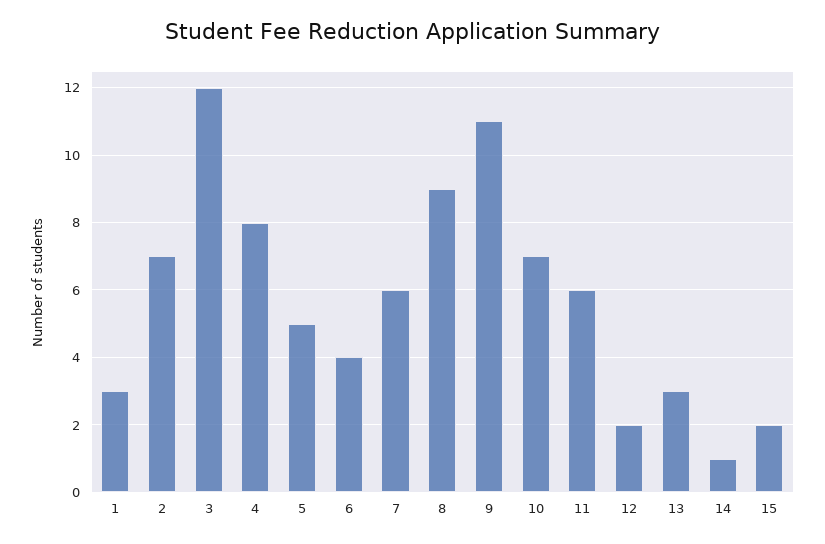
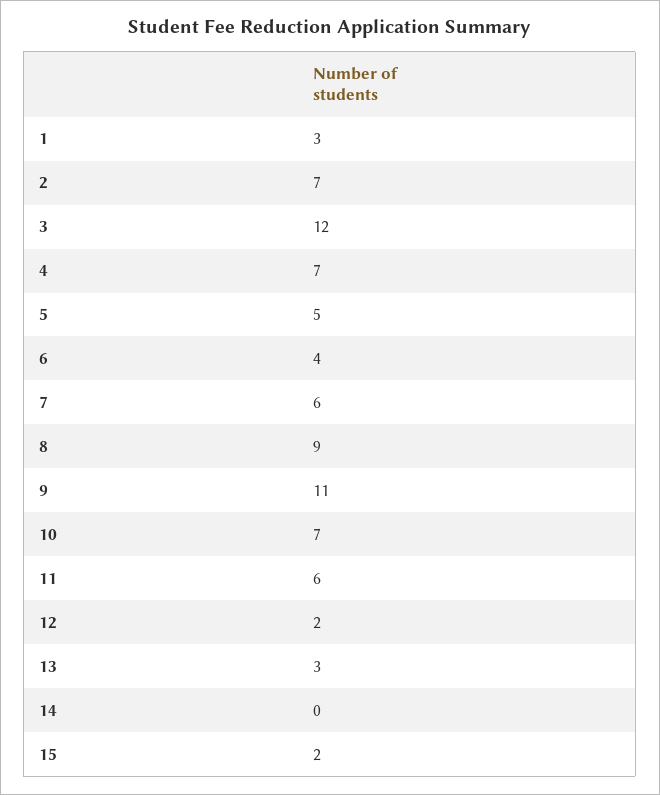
  {
    "1": 3,
    "2": 7,
    "3": 12,
-   "4": 8,
+   "4": 7,
    "5": 5,
    "6": 4,
    "7": 6,
    "8": 9,
    "9": 11,
    "10": 7,
    "11": 6,
    "12": 2,
    "13": 3,
-   "14": 1,
+   "14": 0,
    "15": 2
  }

